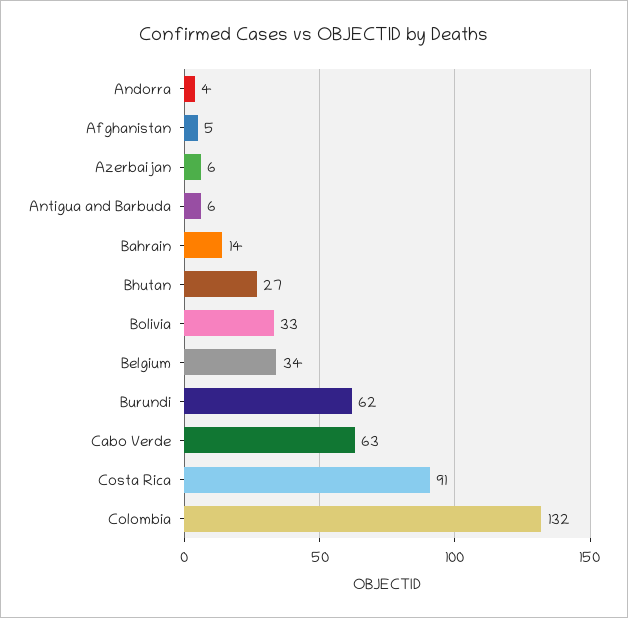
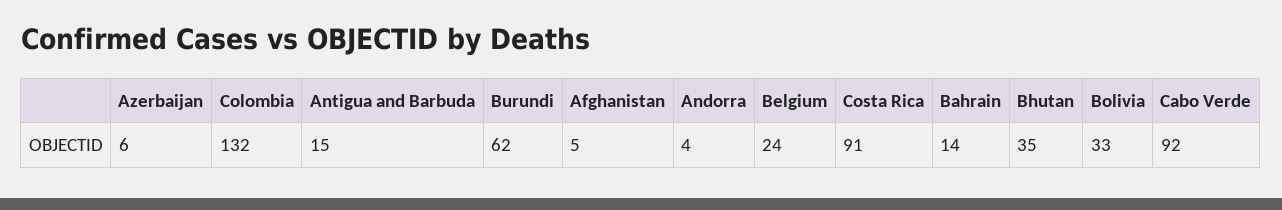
  {
    "Andorra": 4,
    "Afghanistan": 5,
    "Azerbaijan": 6,
-   "Antigua and Barbuda": 6,
+   "Antigua and Barbuda": 15,
    "Bahrain": 14,
-   "Bhutan": 27,
+   "Bhutan": 35,
    "Bolivia": 33,
-   "Belgium": 34,
+   "Belgium": 24,
    "Burundi": 62,
-   "Cabo Verde": 63,
+   "Cabo Verde": 92,
    "Costa Rica": 91,
    "Colombia": 132
  }

